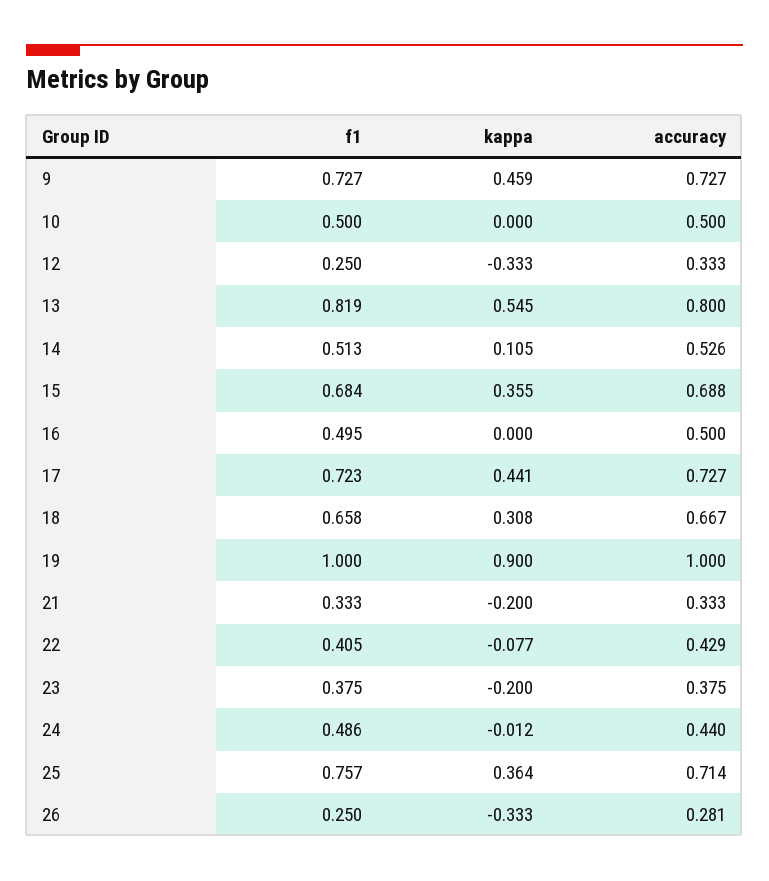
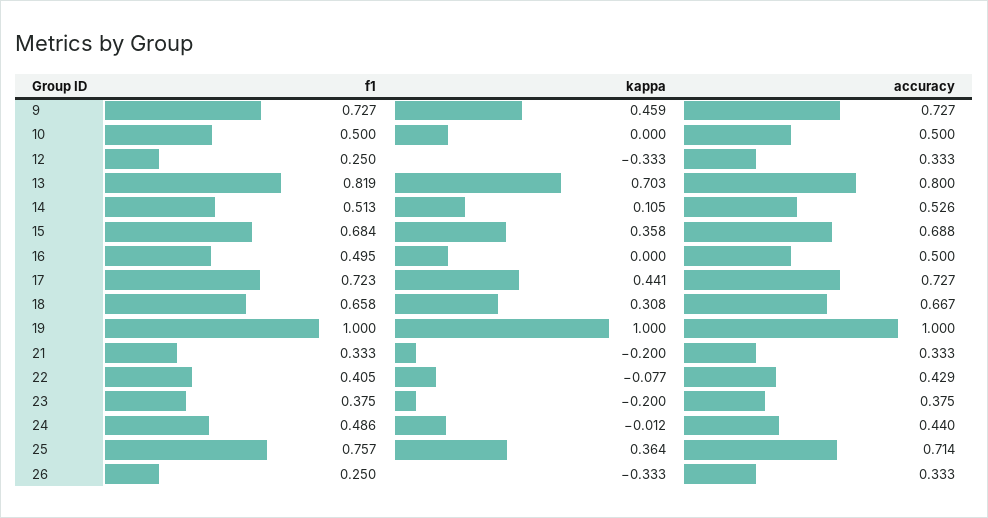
  {
    "f1": {
      "9": 0.727,
      "10": 0.5,
      "12": 0.25,
      "13": 0.819,
      "14": 0.513,
      "15": 0.684,
      "16": 0.495,
      "17": 0.723,
      "18": 0.658,
      "19": 1,
      "21": 0.333,
      "22": 0.405,
      "23": 0.375,
      "24": 0.486,
      "25": 0.757,
      "26": 0.25
    },
    "kappa": {
      "9": 0.459,
      "10": 0,
      "12": -0.333,
-     "13": 0.545,
+     "13": 0.703,
      "14": 0.105,
-     "15": 0.355,
+     "15": 0.358,
      "16": 0,
      "17": 0.441,
      "18": 0.308,
-     "19": 0.9,
+     "19": 1,
      "21": -0.2,
      "22": -0.077,
      "23": -0.2,
      "24": -0.012,
      "25": 0.364,
      "26": -0.333
    },
    "accuracy": {
      "9": 0.727,
      "10": 0.5,
      "12": 0.333,
      "13": 0.8,
      "14": 0.526,
      "15": 0.688,
      "16": 0.5,
      "17": 0.727,
      "18": 0.667,
      "19": 1,
      "21": 0.333,
      "22": 0.429,
      "23": 0.375,
      "24": 0.44,
      "25": 0.714,
-     "26": 0.281
+     "26": 0.333
    }
  }

